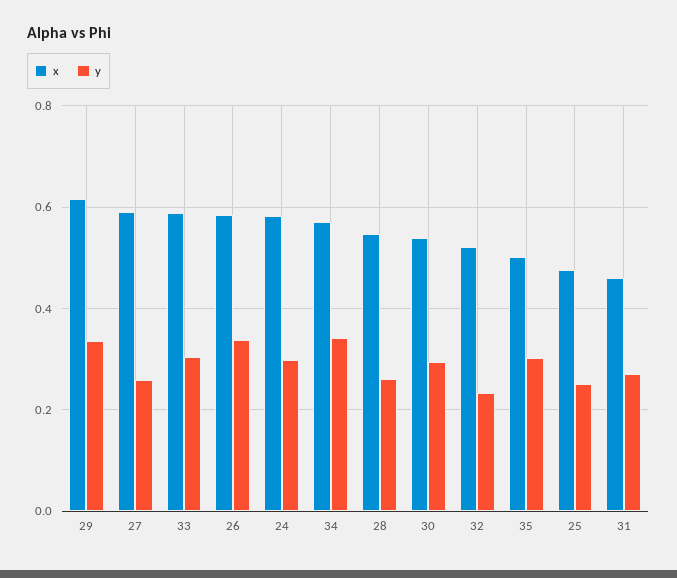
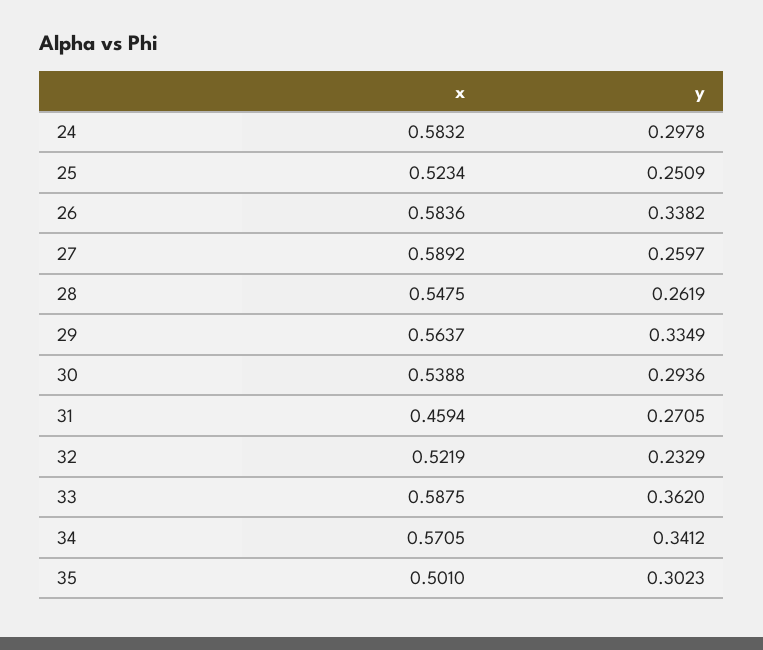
  {
    "x": {
-     "29": 0.62,
+     "29": 0.5637,
      "27": 0.5892,
      "33": 0.5875,
      "26": 0.5836,
      "24": 0.5832,
      "34": 0.5705,
      "28": 0.5475,
      "30": 0.5388,
      "32": 0.5219,
      "35": 0.501,
-     "25": 0.48,
+     "25": 0.5234,
      "31": 0.4594
    },
    "y": {
      "29": 0.3349,
      "27": 0.2597,
-     "33": 0.3,
+     "33": 0.362,
      "26": 0.3382,
      "24": 0.2978,
      "34": 0.3412,
      "28": 0.2619,
      "30": 0.2936,
      "32": 0.2329,
      "35": 0.3023,
      "25": 0.2509,
      "31": 0.2705
    }
  }

